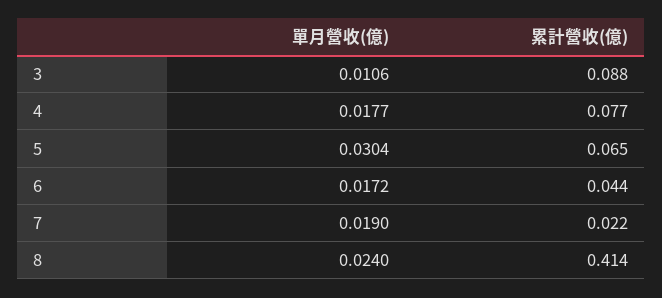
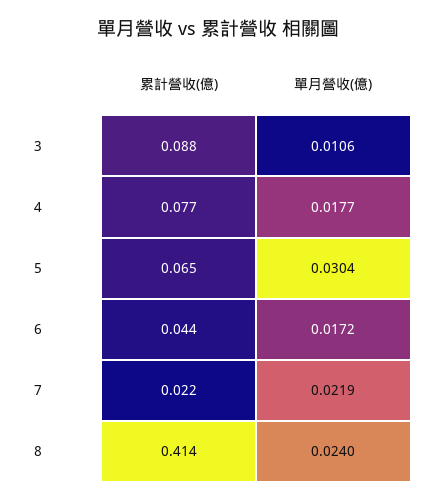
  {
    "單月營收(億)": {
      "3": 0.0106,
      "4": 0.0177,
      "5": 0.0304,
      "6": 0.0172,
-     "7": 0.019,
+     "7": 0.0219,
      "8": 0.024
    },
    "累計營收(億)": {
      "3": 0.088,
      "4": 0.077,
      "5": 0.065,
      "6": 0.044,
      "7": 0.022,
      "8": 0.414
    }
  }

